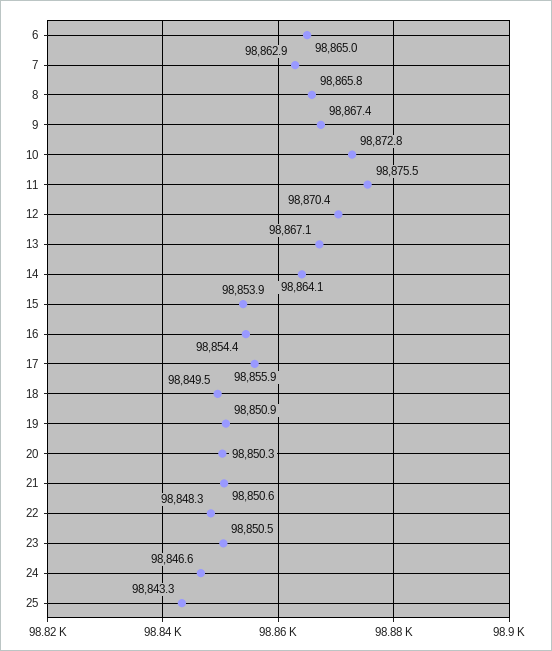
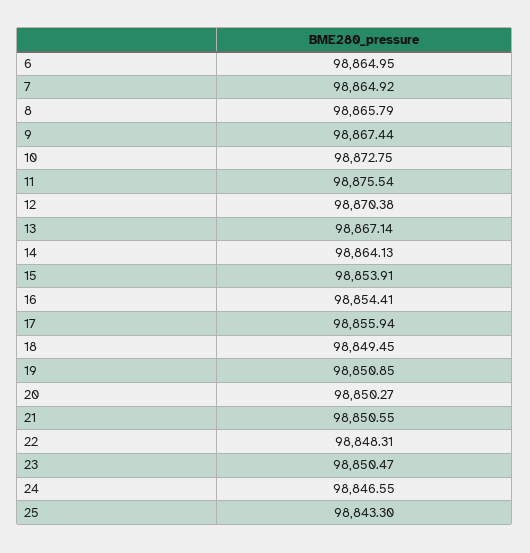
  {
    "6": 98864.95,
-   "7": 98862.9,
+   "7": 98864.92,
    "8": 98865.79,
    "9": 98867.44,
    "10": 98872.75,
    "11": 98875.54,
    "12": 98870.38,
    "13": 98867.14,
    "14": 98864.13,
    "15": 98853.91,
    "16": 98854.41,
    "17": 98855.94,
    "18": 98849.45,
    "19": 98850.85,
    "20": 98850.27,
    "21": 98850.55,
    "22": 98848.31,
    "23": 98850.47,
    "24": 98846.55,
    "25": 98843.3
  }

